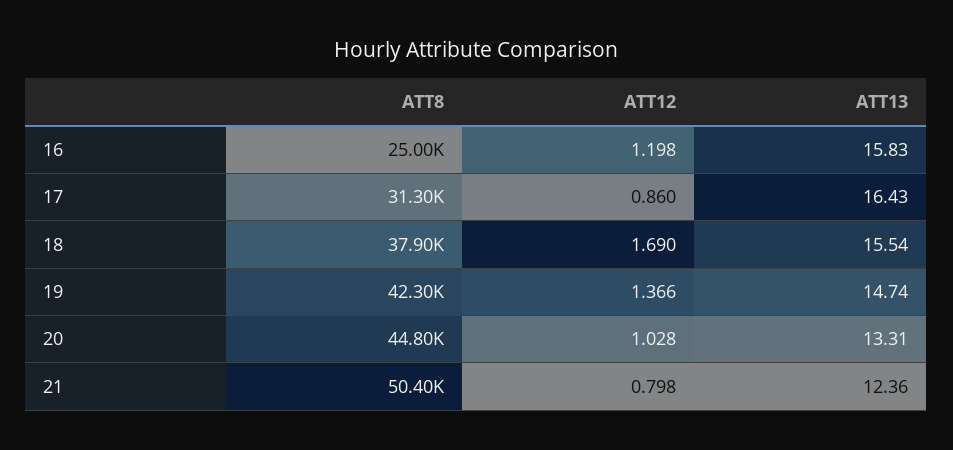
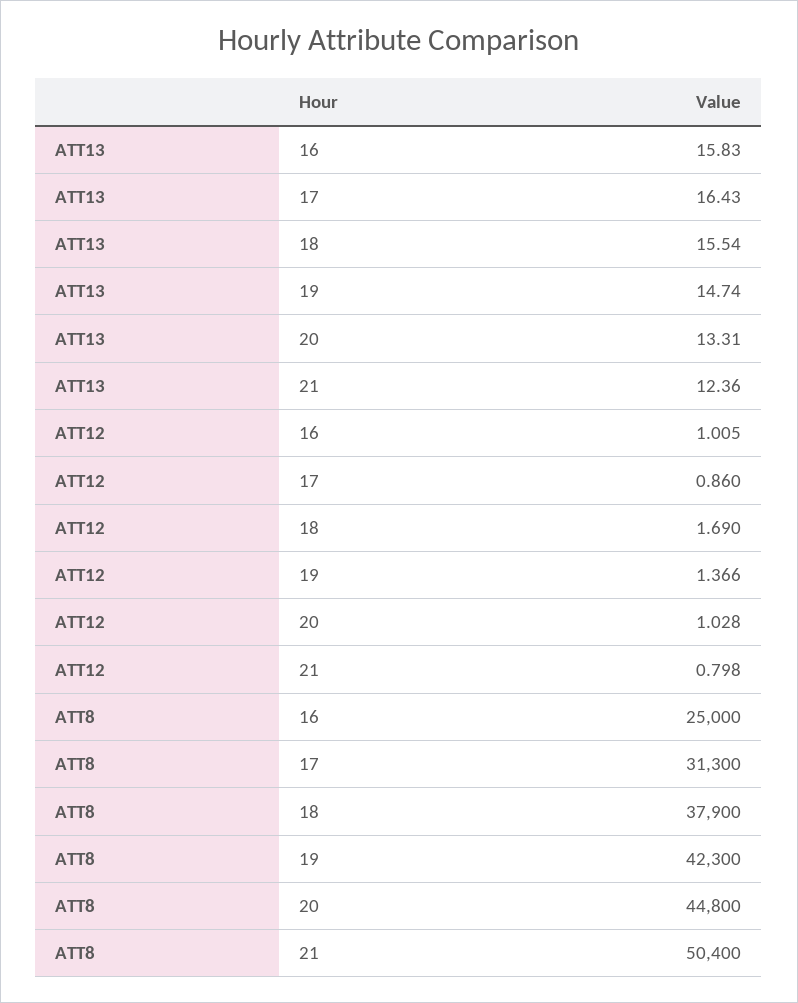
  {
    "ATT8": {
      "16": 25000,
      "17": 31300,
      "18": 37900,
      "19": 42300,
      "20": 44800,
      "21": 50400
    },
    "ATT12": {
-     "16": 1.198,
+     "16": 1.005,
      "17": 0.86,
      "18": 1.69,
      "19": 1.366,
      "20": 1.028,
      "21": 0.798
    },
    "ATT13": {
      "16": 15.83,
      "17": 16.43,
      "18": 15.54,
      "19": 14.74,
      "20": 13.31,
      "21": 12.36
    }
  }

